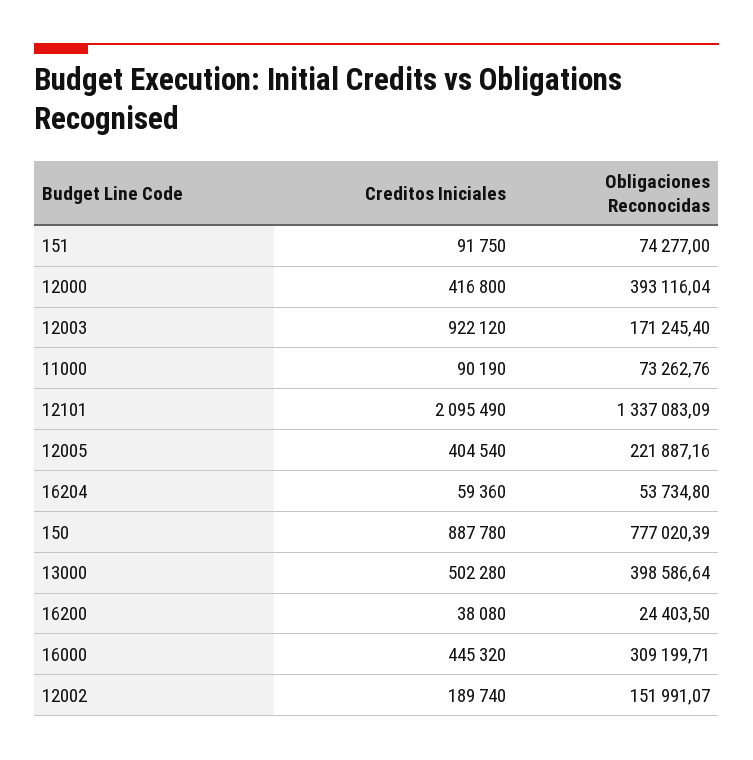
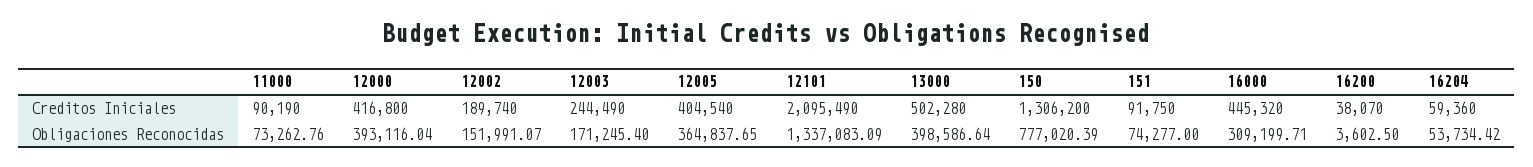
  {
    "Creditos Iniciales": {
      "151": 91750,
      "12000": 416800,
-     "12003": 922120,
+     "12003": 244490,
      "11000": 90190,
      "12101": 2095490,
      "12005": 404540,
      "16204": 59360,
-     "150": 887780,
+     "150": 1306200,
      "13000": 502280,
-     "16200": 38080,
+     "16200": 38070,
      "16000": 445320,
      "12002": 189740
    },
    "Obligaciones Reconocidas": {
      "151": 74277,
      "12000": 393116.04,
      "12003": 171245.4,
      "11000": 73262.76,
      "12101": 1337083.09,
-     "12005": 221887.16,
+     "12005": 364837.65,
-     "16204": 53734.8,
+     "16204": 53734.42,
      "150": 777020.39,
      "13000": 398586.64,
-     "16200": 24403.5,
+     "16200": 3602.5,
      "16000": 309199.71,
      "12002": 151991.07
    }
  }

